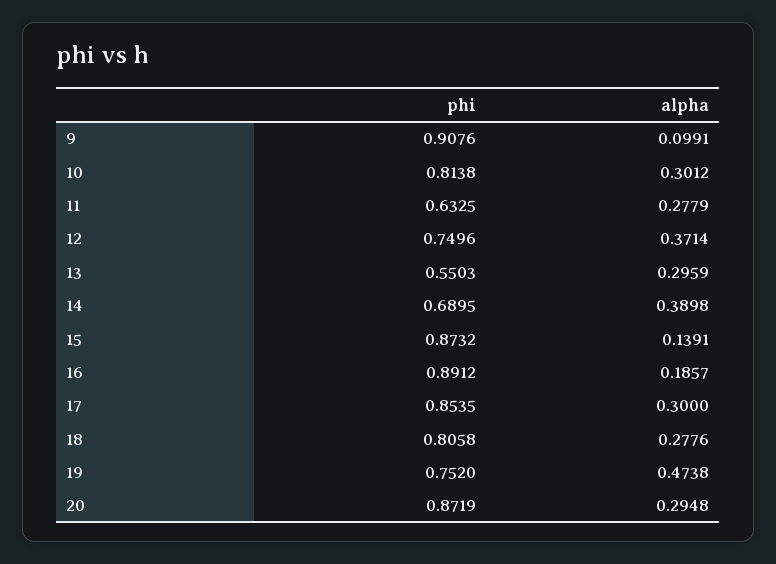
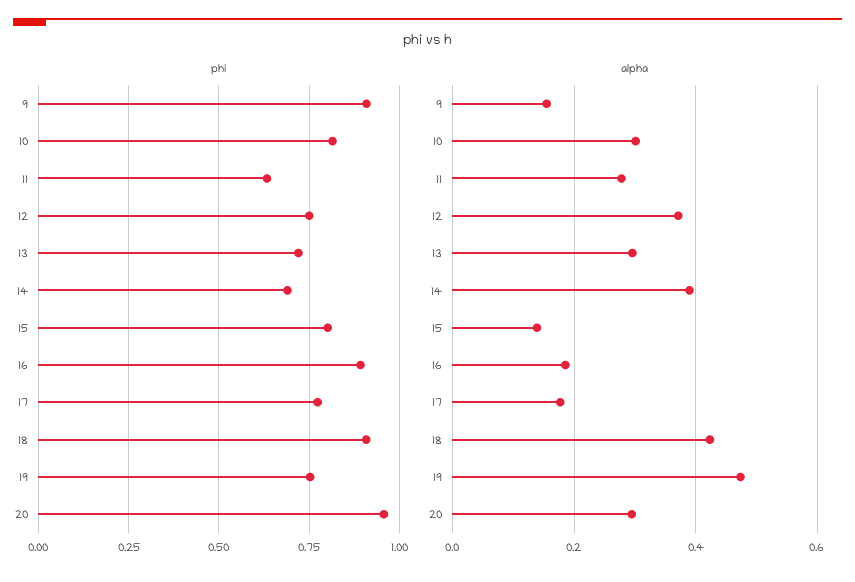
  {
    "phi": {
      "9": 0.9076,
      "10": 0.8138,
      "11": 0.6325,
      "12": 0.7496,
-     "13": 0.5503,
+     "13": 0.725,
      "14": 0.6895,
-     "15": 0.8732,
+     "15": 0.8,
      "16": 0.8912,
-     "17": 0.8535,
+     "17": 0.775,
-     "18": 0.8058,
+     "18": 0.9,
      "19": 0.752,
-     "20": 0.8719
+     "20": 0.95
    },
    "alpha": {
-     "9": 0.0991,
+     "9": 0.16,
      "10": 0.3012,
      "11": 0.2779,
      "12": 0.3714,
      "13": 0.2959,
      "14": 0.3898,
      "15": 0.1391,
      "16": 0.1857,
-     "17": 0.3,
+     "17": 0.18,
-     "18": 0.2776,
+     "18": 0.42,
      "19": 0.4738,
      "20": 0.2948
    }
  }

